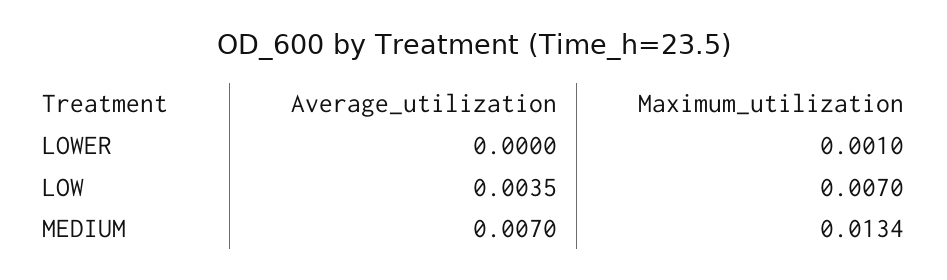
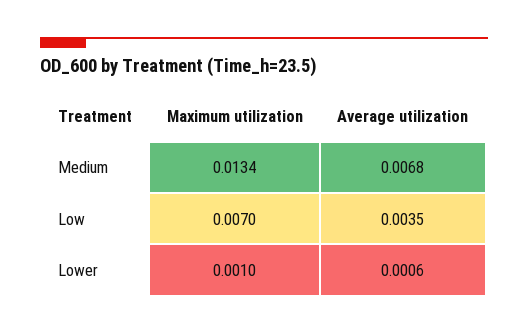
  {
    "Average_utilization": {
-     "LOWER": 0,
+     "LOWER": 0.0006,
      "LOW": 0.0035,
-     "MEDIUM": 0.007
+     "MEDIUM": 0.0068
    },
    "Maximum_utilization": {
      "LOWER": 0.001,
      "LOW": 0.007,
      "MEDIUM": 0.0134
    }
  }

